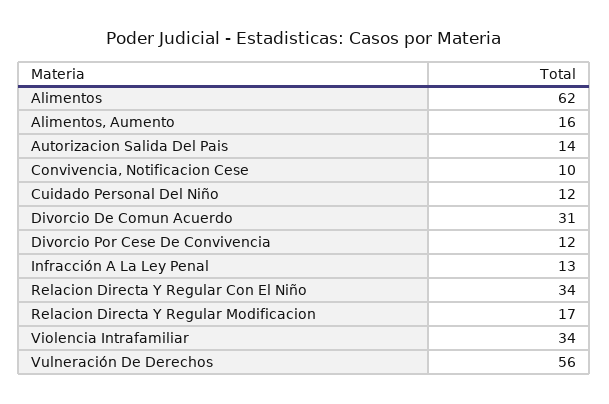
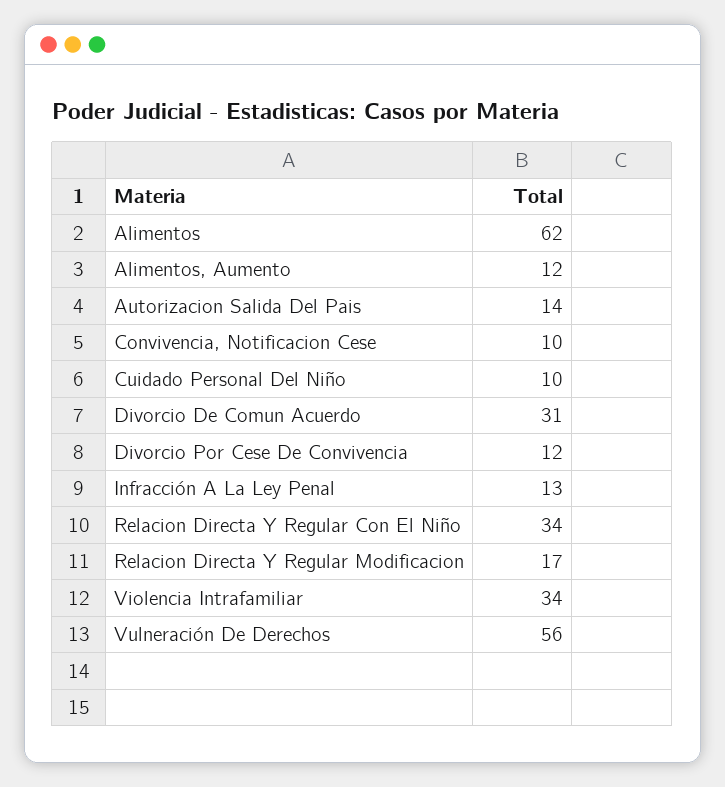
  {
    "Alimentos": 62,
-   "Alimentos, Aumento": 16,
+   "Alimentos, Aumento": 12,
    "Autorizacion Salida Del Pais": 14,
    "Convivencia, Notificacion Cese": 10,
-   "Cuidado Personal Del Niño": 12,
+   "Cuidado Personal Del Niño": 10,
    "Divorcio De Comun Acuerdo": 31,
    "Divorcio Por Cese De Convivencia": 12,
    "Infracción A La Ley Penal": 13,
    "Relacion Directa Y Regular Con El Niño": 34,
    "Relacion Directa Y Regular Modificacion": 17,
    "Violencia Intrafamiliar": 34,
    "Vulneración De Derechos": 56
  }

